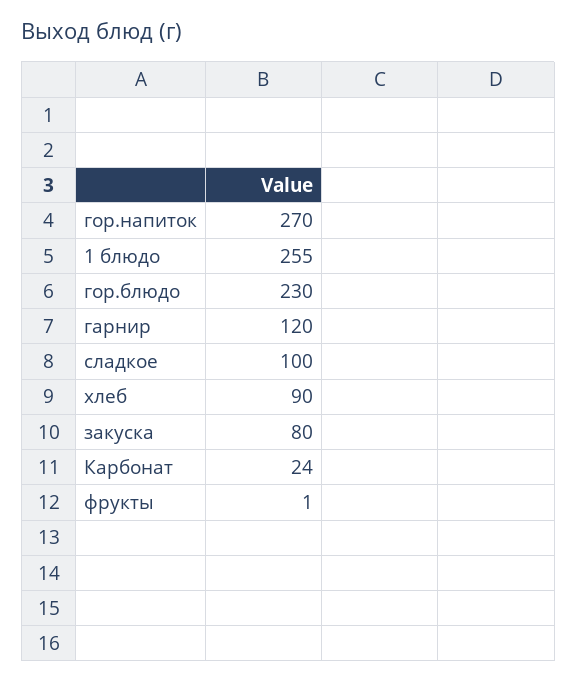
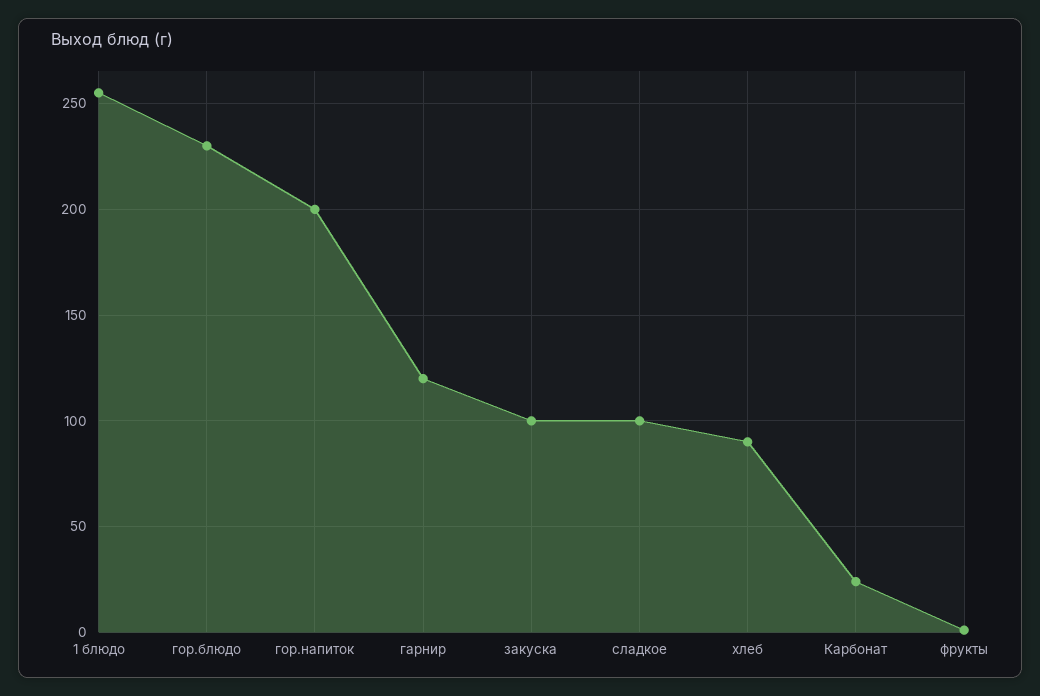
  {
-   "гор.напиток": 270,
+   "гор.напиток": 200,
    "1 блюдо": 255,
    "гор.блюдо": 230,
    "гарнир": 120,
    "сладкое": 100,
    "хлеб": 90,
-   "закуска": 80,
+   "закуска": 100,
    "Карбонат": 24,
    "фрукты": 1
  }

